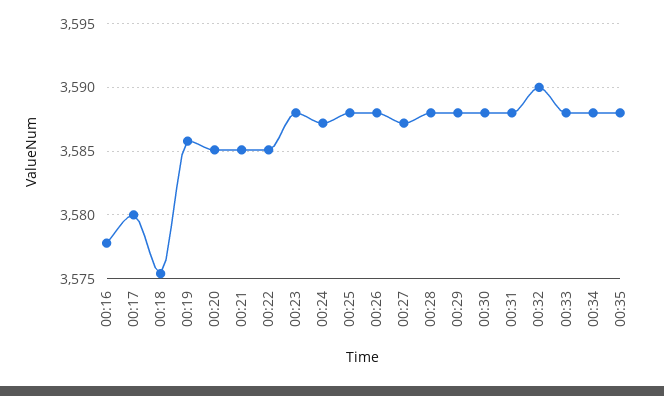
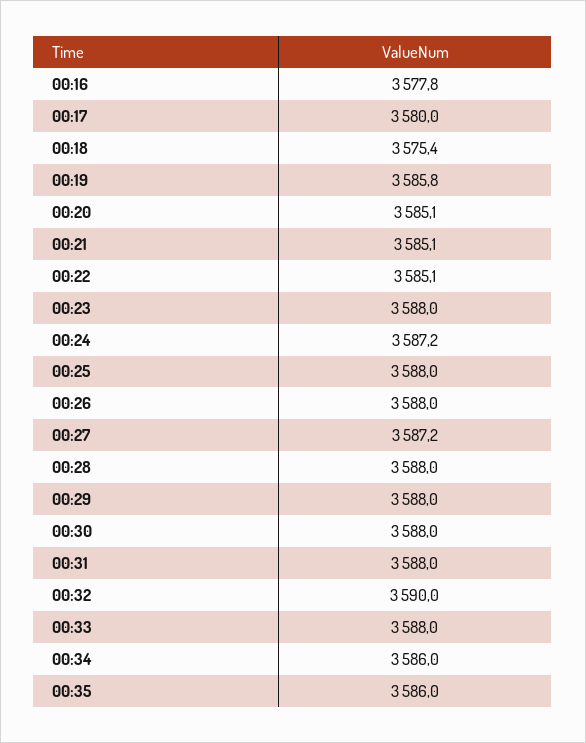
  {
    "00:16": 3577.8,
    "00:17": 3580,
    "00:18": 3575.4,
    "00:19": 3585.8,
    "00:20": 3585.1,
    "00:21": 3585.1,
    "00:22": 3585.1,
    "00:23": 3588,
    "00:24": 3587.2,
    "00:25": 3588,
    "00:26": 3588,
    "00:27": 3587.2,
    "00:28": 3588,
    "00:29": 3588,
    "00:30": 3588,
    "00:31": 3588,
    "00:32": 3590,
    "00:33": 3588,
-   "00:34": 3588,
+   "00:34": 3586,
-   "00:35": 3588
+   "00:35": 3586
  }

